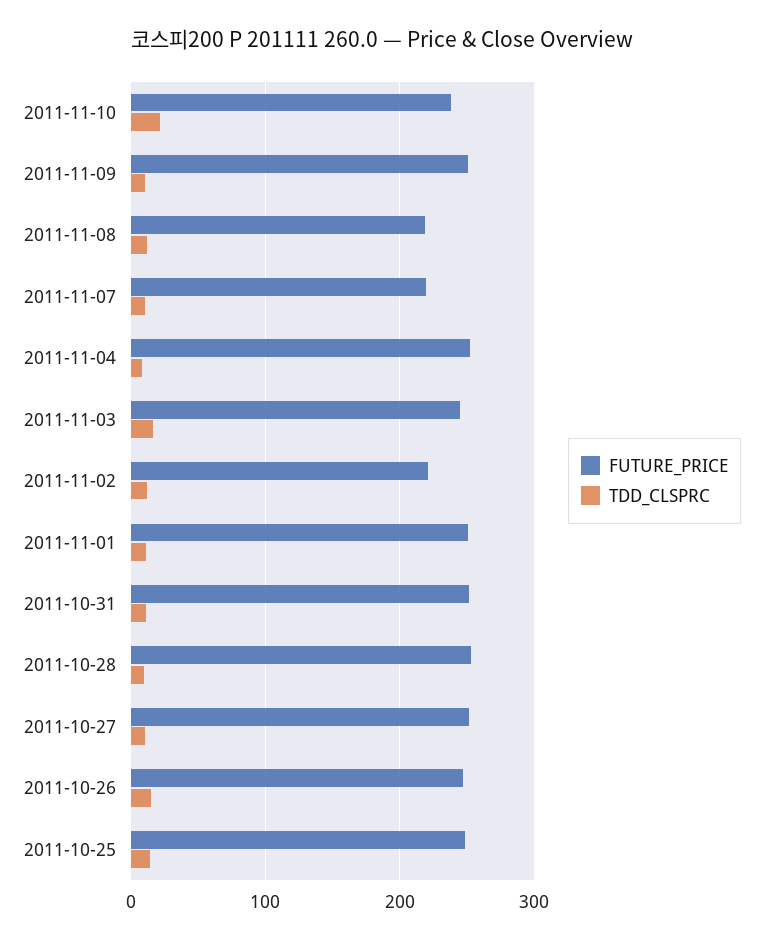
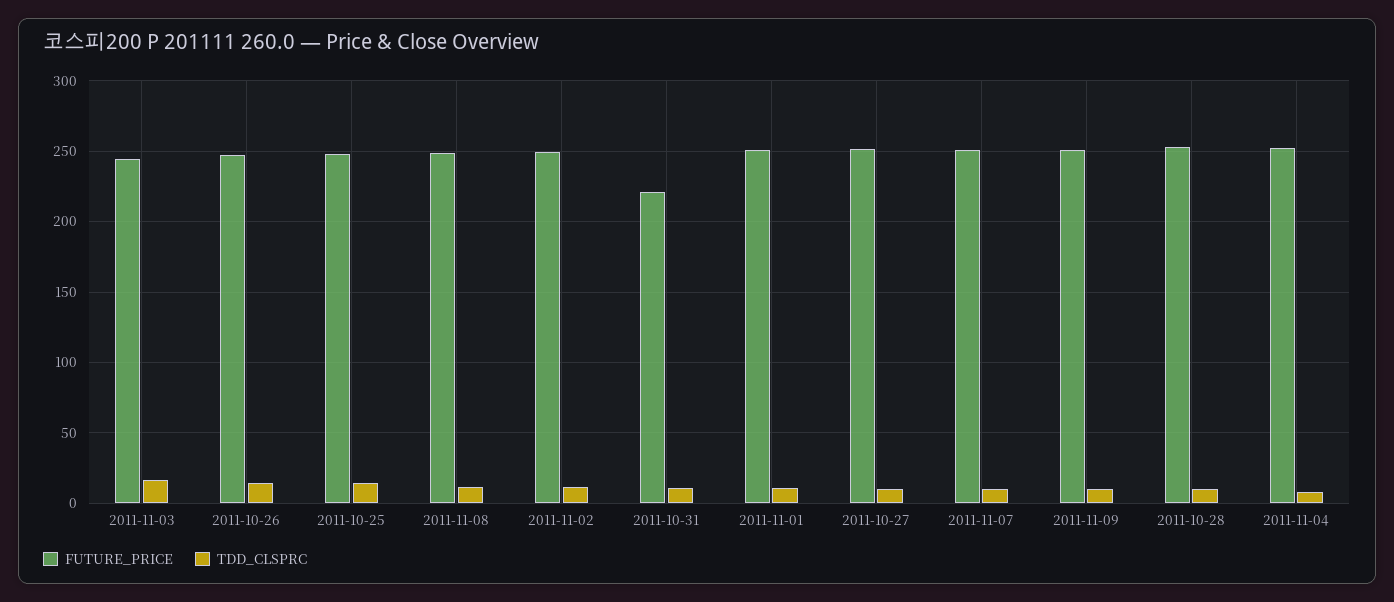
  {
    "FUTURE_PRICE": {
-     "2011-11-10": 240,
      "2011-11-09": 250,
-     "2011-11-08": 220,
+     "2011-11-08": 250,
-     "2011-11-07": 220,
+     "2011-11-07": 250,
      "2011-11-04": 255,
      "2011-11-03": 245,
-     "2011-11-02": 220,
+     "2011-11-02": 250,
      "2011-11-01": 250,
-     "2011-10-31": 250,
+     "2011-10-31": 220,
      "2011-10-28": 255,
      "2011-10-27": 250,
      "2011-10-26": 245,
      "2011-10-25": 250
    },
    "TDD_CLSPRC": {
-     "2011-11-10": 20,
      "2011-11-09": 10,
      "2011-11-08": 10,
      "2011-11-07": 10,
      "2011-11-04": 10,
      "2011-11-03": 15,
      "2011-11-02": 10,
      "2011-11-01": 10,
      "2011-10-31": 10,
      "2011-10-28": 10,
      "2011-10-27": 10,
      "2011-10-26": 15,
      "2011-10-25": 15
    }
  }

